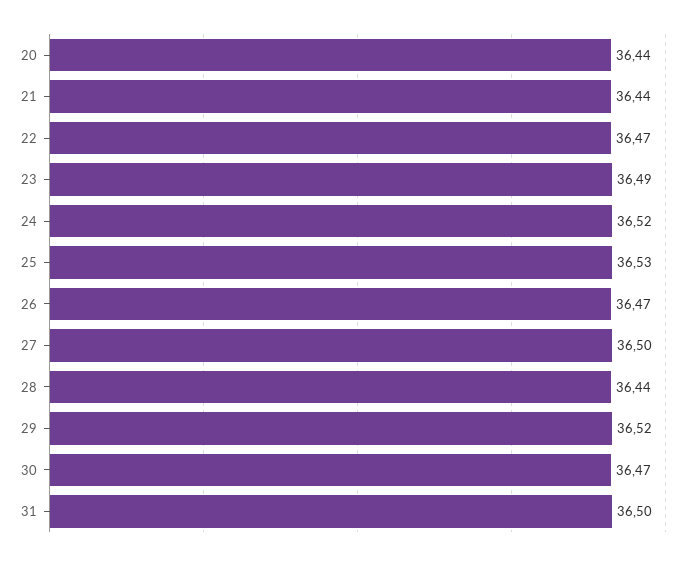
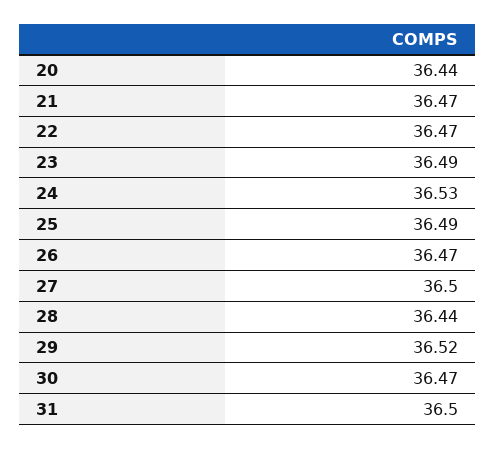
  {
    "20": 36.44,
-   "21": 36.44,
+   "21": 36.47,
    "22": 36.47,
    "23": 36.49,
-   "24": 36.52,
+   "24": 36.53,
-   "25": 36.53,
+   "25": 36.49,
    "26": 36.47,
    "27": 36.5,
    "28": 36.44,
    "29": 36.52,
    "30": 36.47,
    "31": 36.5
  }

